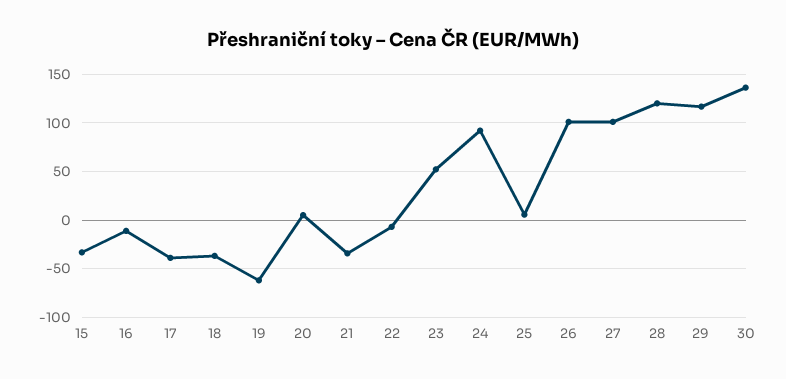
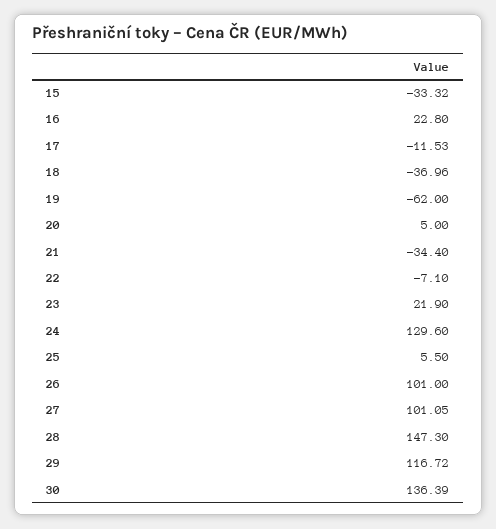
  {
    "15": -33.32,
-   "16": -10,
+   "16": 22.8,
-   "17": -40,
+   "17": -11.53,
    "18": -36.96,
    "19": -62,
    "20": 5,
    "21": -34.4,
    "22": -7.1,
-   "23": 50,
+   "23": 21.9,
-   "24": 90,
+   "24": 129.6,
    "25": 5.5,
    "26": 101,
    "27": 101.05,
-   "28": 120,
+   "28": 147.3,
    "29": 116.72,
    "30": 136.39
  }

